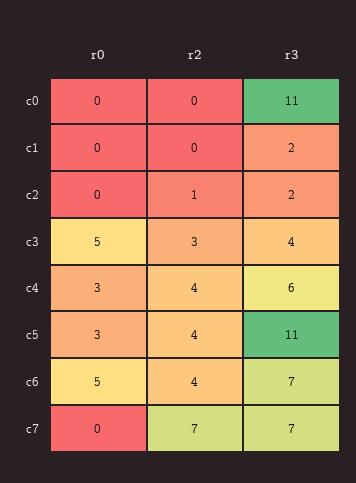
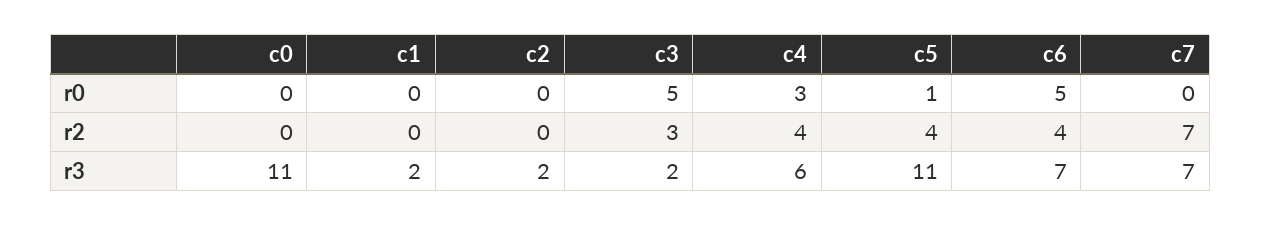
  {
    "r0": {
      "c0": 0,
      "c1": 0,
      "c2": 0,
      "c3": 5,
      "c4": 3,
-     "c5": 3,
+     "c5": 1,
      "c6": 5,
      "c7": 0
    },
    "r2": {
      "c0": 0,
      "c1": 0,
-     "c2": 1,
+     "c2": 0,
      "c3": 3,
      "c4": 4,
      "c5": 4,
      "c6": 4,
      "c7": 7
    },
    "r3": {
      "c0": 11,
      "c1": 2,
      "c2": 2,
-     "c3": 4,
+     "c3": 2,
      "c4": 6,
      "c5": 11,
      "c6": 7,
      "c7": 7
    }
  }

